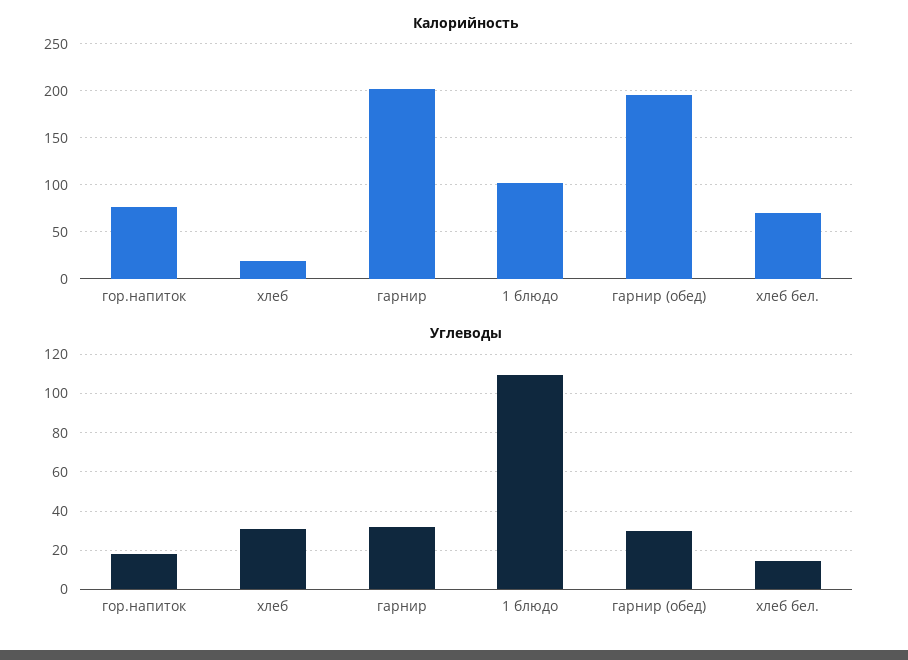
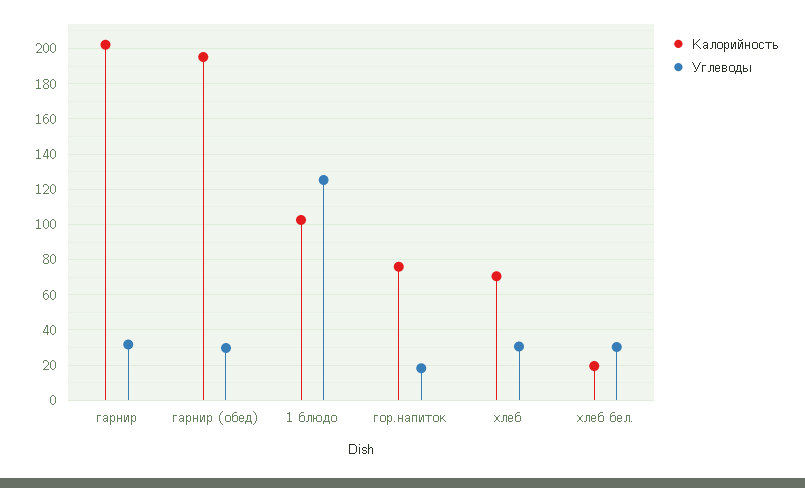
  {
    "Калорийность": {
      "гор.напиток": 75,
-     "хлеб": 20,
+     "хлеб": 70,
      "гарнир": 200,
      "1 блюдо": 105,
      "гарнир (обед)": 195,
-     "хлеб бел.": 70
+     "хлеб бел.": 20
    },
    "Углеводы": {
      "гор.напиток": 20,
      "хлеб": 30,
      "гарнир": 30,
-     "1 блюдо": 110,
+     "1 блюдо": 125,
      "гарнир (обед)": 30,
-     "хлеб бел.": 15
+     "хлеб бел.": 30
    }
  }

